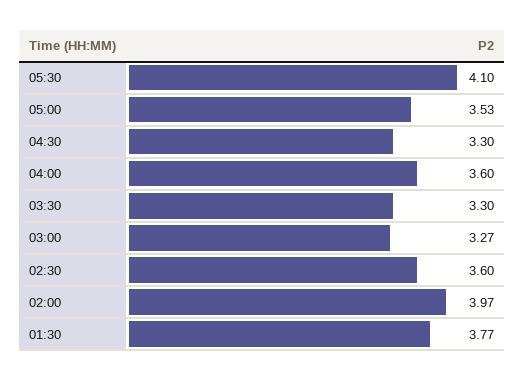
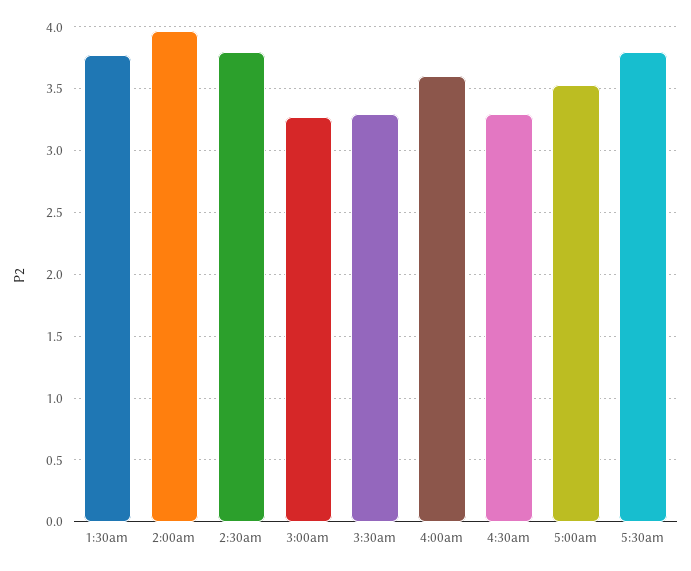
  {
-   "05:30": 4.1,
+   "05:30": 3.8,
    "05:00": 3.53,
    "04:30": 3.3,
    "04:00": 3.6,
    "03:30": 3.3,
    "03:00": 3.27,
-   "02:30": 3.6,
+   "02:30": 3.8,
    "02:00": 3.97,
    "01:30": 3.77
  }

